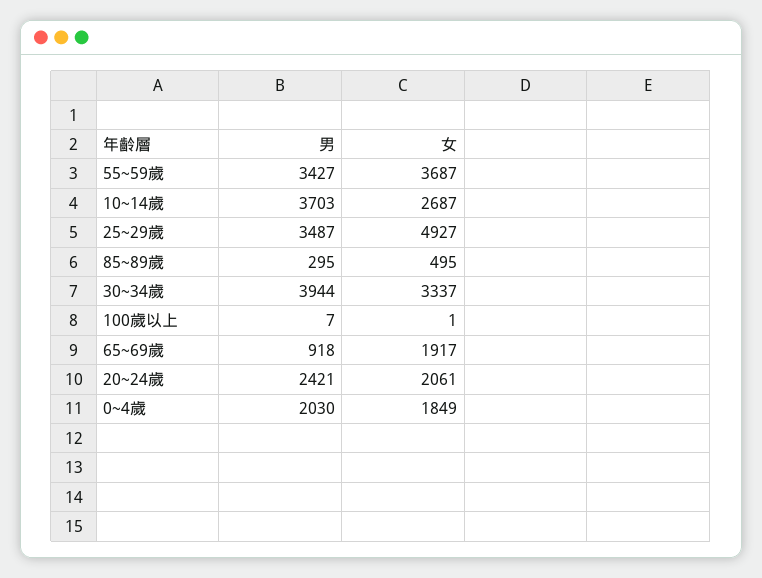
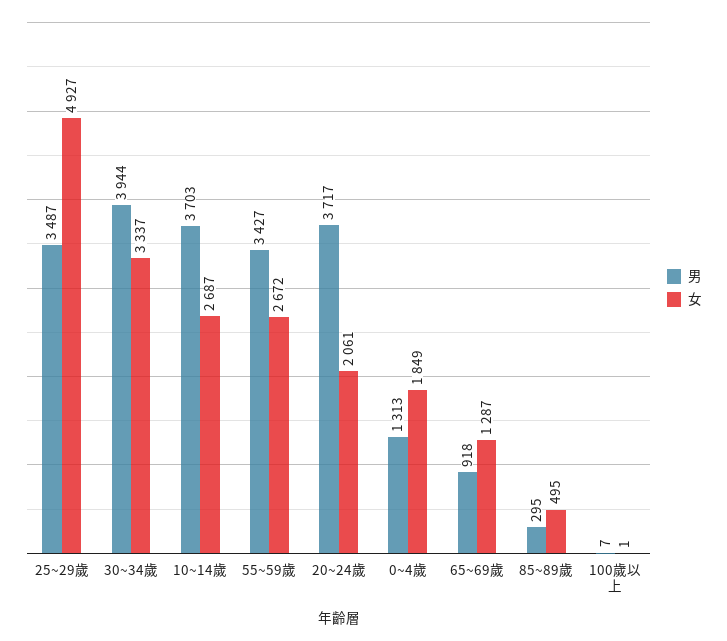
  {
    "男": {
      "55~59歲": 3427,
      "10~14歲": 3703,
      "25~29歲": 3487,
      "85~89歲": 295,
      "30~34歲": 3944,
      "100歲以上": 7,
      "65~69歲": 918,
-     "20~24歲": 2421,
+     "20~24歲": 3717,
-     "0~4歲": 2030
+     "0~4歲": 1313
    },
    "女": {
-     "55~59歲": 3687,
+     "55~59歲": 2672,
      "10~14歲": 2687,
      "25~29歲": 4927,
      "85~89歲": 495,
      "30~34歲": 3337,
      "100歲以上": 1,
-     "65~69歲": 1917,
+     "65~69歲": 1287,
      "20~24歲": 2061,
      "0~4歲": 1849
    }
  }

